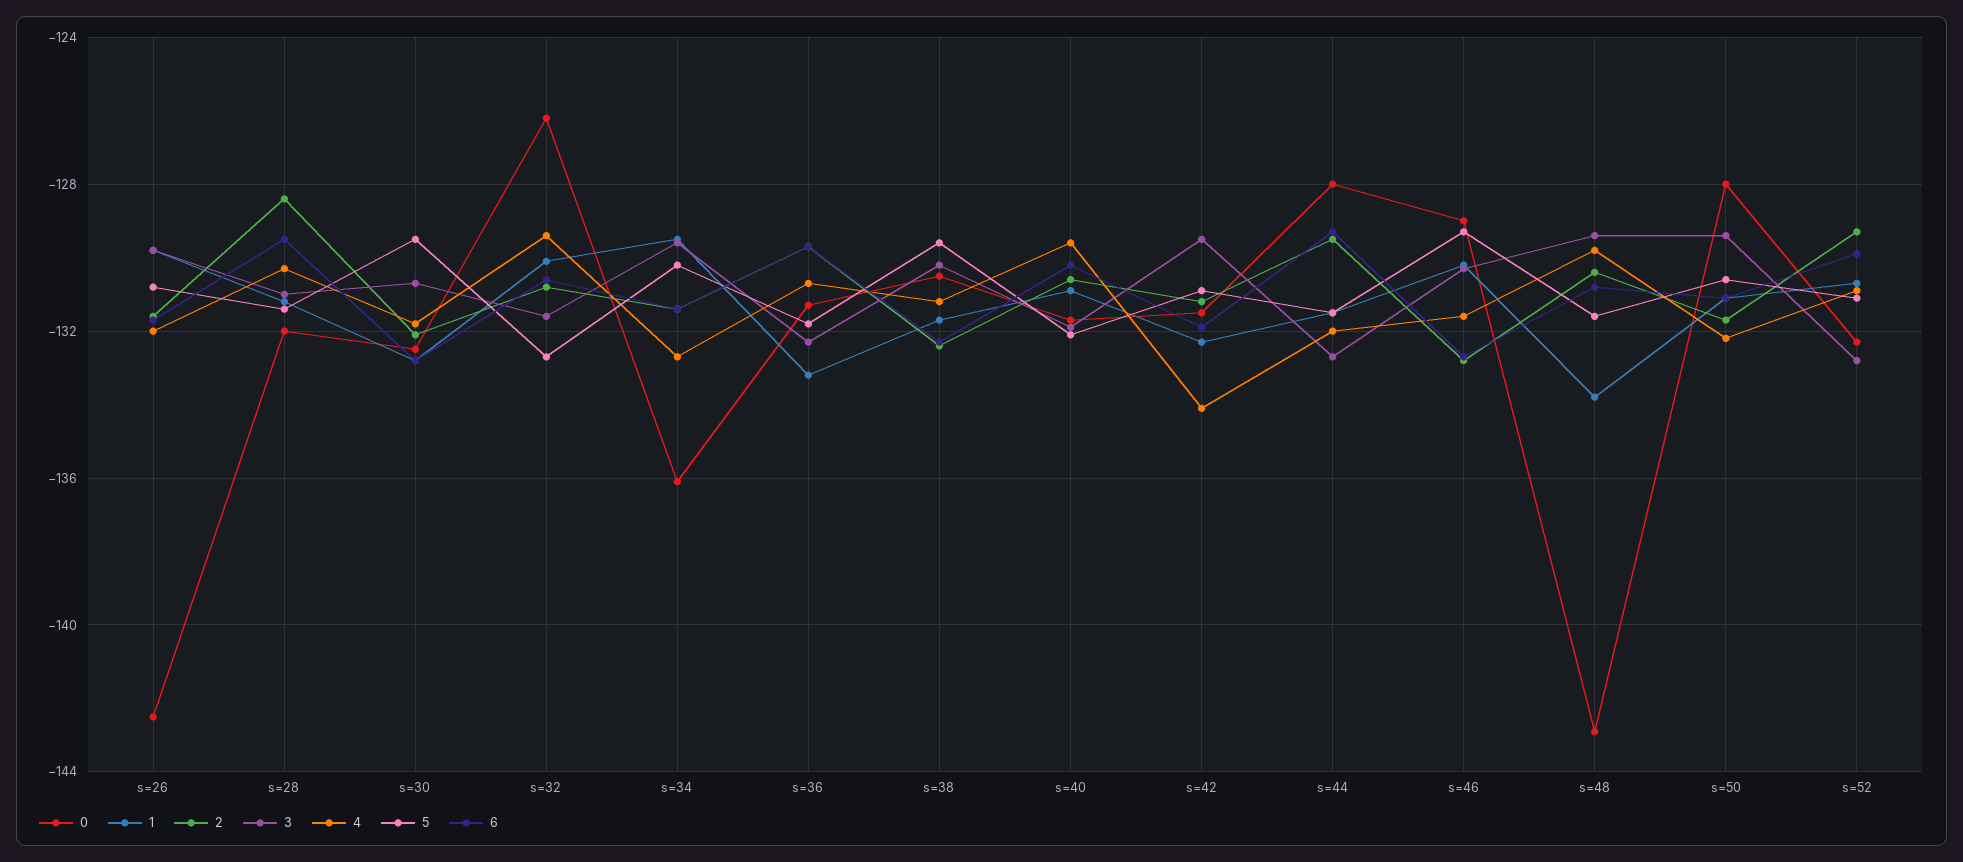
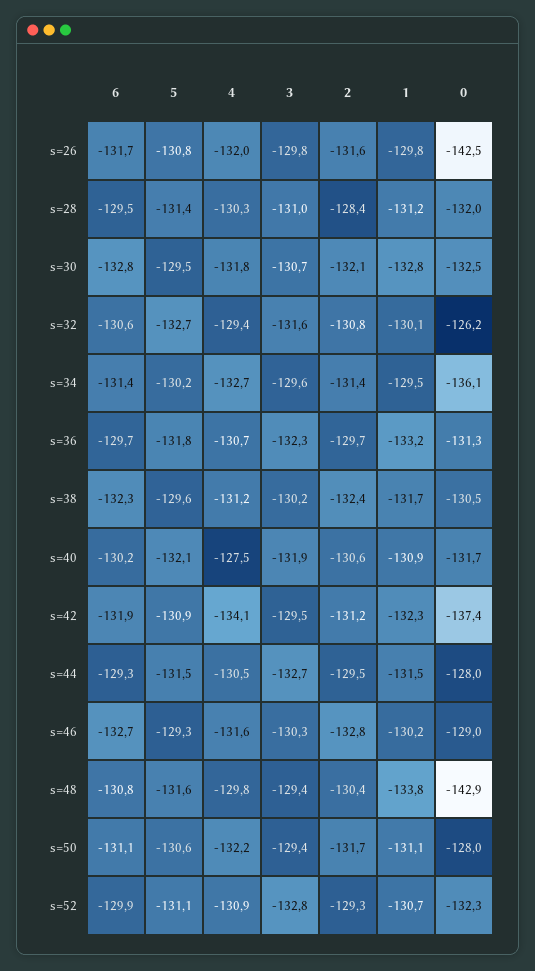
  {
    "0": {
      "s=26": -142.5,
      "s=28": -132,
      "s=30": -132.5,
      "s=32": -126.2,
      "s=34": -136.1,
      "s=36": -131.3,
      "s=38": -130.5,
      "s=40": -131.7,
-     "s=42": -131.5,
+     "s=42": -137.4,
      "s=44": -128,
      "s=46": -129,
      "s=48": -142.9,
      "s=50": -128,
      "s=52": -132.3
    },
    "1": {
      "s=26": -129.8,
      "s=28": -131.2,
      "s=30": -132.8,
      "s=32": -130.1,
      "s=34": -129.5,
      "s=36": -133.2,
      "s=38": -131.7,
      "s=40": -130.9,
      "s=42": -132.3,
      "s=44": -131.5,
      "s=46": -130.2,
      "s=48": -133.8,
      "s=50": -131.1,
      "s=52": -130.7
    },
    "2": {
      "s=26": -131.6,
      "s=28": -128.4,
      "s=30": -132.1,
      "s=32": -130.8,
      "s=34": -131.4,
      "s=36": -129.7,
      "s=38": -132.4,
      "s=40": -130.6,
      "s=42": -131.2,
      "s=44": -129.5,
      "s=46": -132.8,
      "s=48": -130.4,
      "s=50": -131.7,
      "s=52": -129.3
    },
    "3": {
      "s=26": -129.8,
      "s=28": -131,
      "s=30": -130.7,
      "s=32": -131.6,
      "s=34": -129.6,
      "s=36": -132.3,
      "s=38": -130.2,
      "s=40": -131.9,
      "s=42": -129.5,
      "s=44": -132.7,
      "s=46": -130.3,
      "s=48": -129.4,
      "s=50": -129.4,
      "s=52": -132.8
    },
    "4": {
      "s=26": -132,
      "s=28": -130.3,
      "s=30": -131.8,
      "s=32": -129.4,
      "s=34": -132.7,
      "s=36": -130.7,
      "s=38": -131.2,
-     "s=40": -129.5,
+     "s=40": -127.5,
      "s=42": -134.1,
-     "s=44": -132,
+     "s=44": -130.5,
      "s=46": -131.6,
      "s=48": -129.8,
      "s=50": -132.2,
      "s=52": -130.9
    },
    "5": {
      "s=26": -130.8,
      "s=28": -131.4,
      "s=30": -129.5,
      "s=32": -132.7,
      "s=34": -130.2,
      "s=36": -131.8,
      "s=38": -129.6,
      "s=40": -132.1,
      "s=42": -130.9,
      "s=44": -131.5,
      "s=46": -129.3,
      "s=48": -131.6,
      "s=50": -130.6,
      "s=52": -131.1
    },
    "6": {
      "s=26": -131.7,
      "s=28": -129.5,
      "s=30": -132.8,
      "s=32": -130.6,
      "s=34": -131.4,
      "s=36": -129.7,
      "s=38": -132.3,
      "s=40": -130.2,
      "s=42": -131.9,
      "s=44": -129.3,
      "s=46": -132.7,
      "s=48": -130.8,
      "s=50": -131.1,
      "s=52": -129.9
    }
  }

